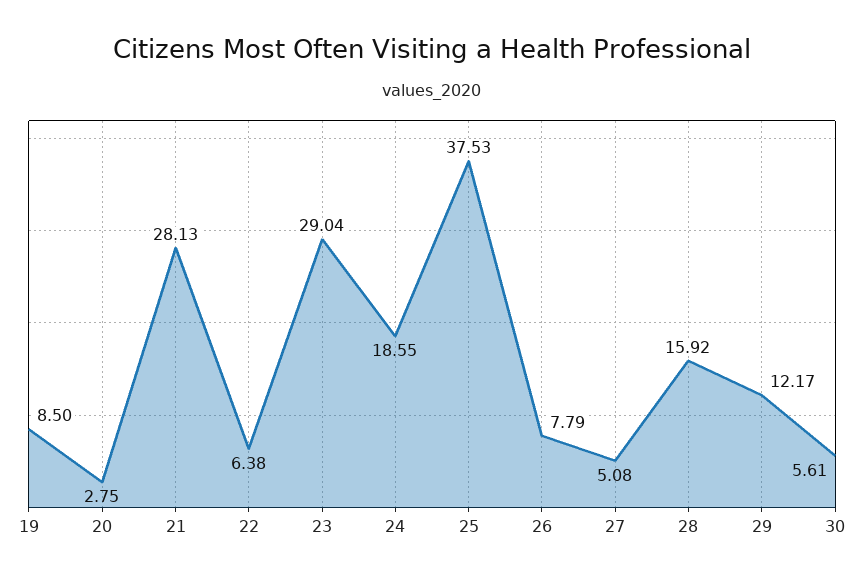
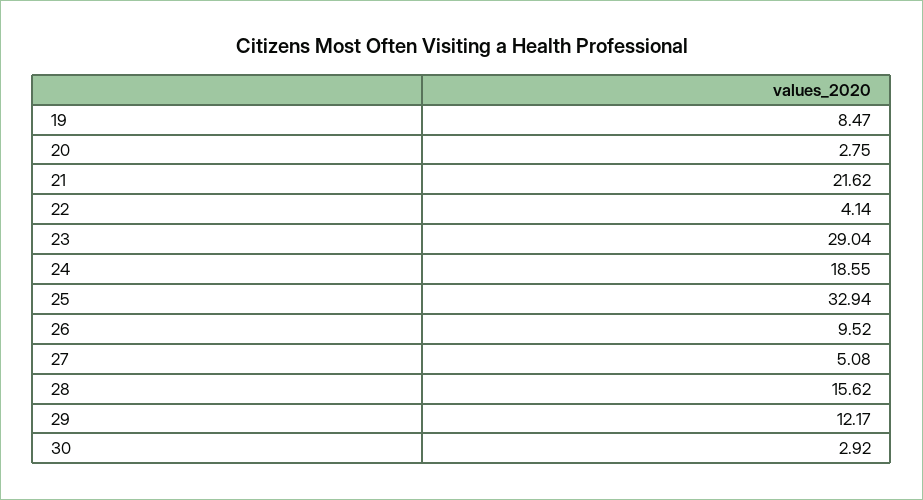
  {
-   "19": 8.5,
+   "19": 8.47,
    "20": 2.75,
-   "21": 28.13,
+   "21": 21.62,
-   "22": 6.38,
+   "22": 4.14,
    "23": 29.04,
    "24": 18.55,
-   "25": 37.53,
+   "25": 32.94,
-   "26": 7.79,
+   "26": 9.52,
    "27": 5.08,
-   "28": 15.92,
+   "28": 15.62,
    "29": 12.17,
-   "30": 5.61
+   "30": 2.92
  }

